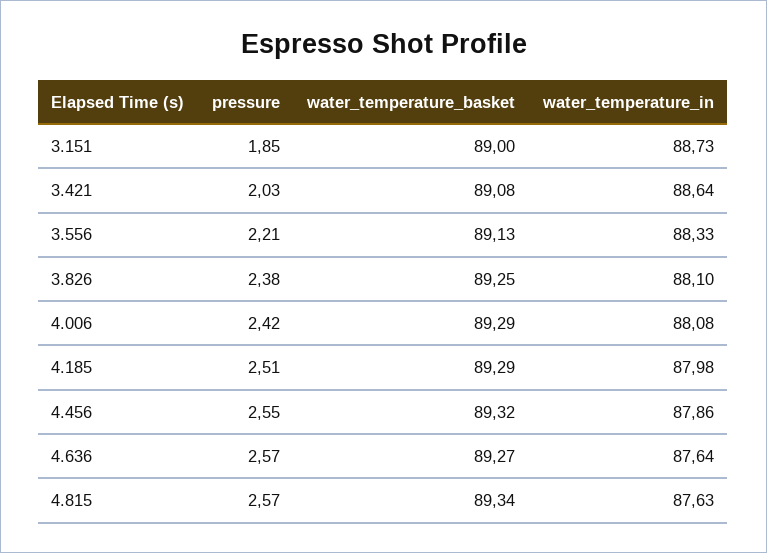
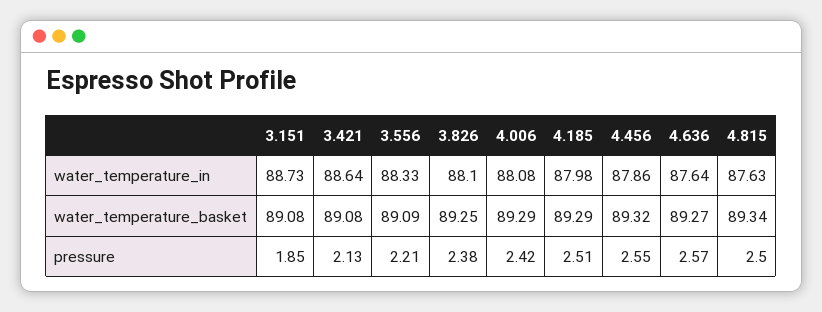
  {
    "pressure": {
      "3.151": 1.85,
-     "3.421": 2.03,
+     "3.421": 2.13,
      "3.556": 2.21,
      "3.826": 2.38,
      "4.006": 2.42,
      "4.185": 2.51,
      "4.456": 2.55,
      "4.636": 2.57,
-     "4.815": 2.57
+     "4.815": 2.5
    },
    "water_temperature_basket": {
-     "3.151": 89,
+     "3.151": 89.08,
      "3.421": 89.08,
-     "3.556": 89.13,
+     "3.556": 89.09,
      "3.826": 89.25,
      "4.006": 89.29,
      "4.185": 89.29,
      "4.456": 89.32,
      "4.636": 89.27,
      "4.815": 89.34
    },
    "water_temperature_in": {
      "3.151": 88.73,
      "3.421": 88.64,
      "3.556": 88.33,
      "3.826": 88.1,
      "4.006": 88.08,
      "4.185": 87.98,
      "4.456": 87.86,
      "4.636": 87.64,
      "4.815": 87.63
    }
  }

